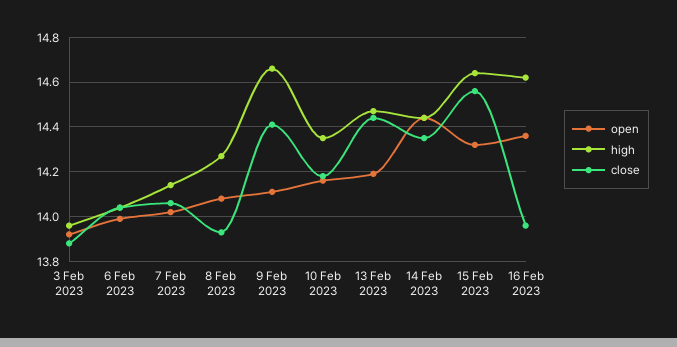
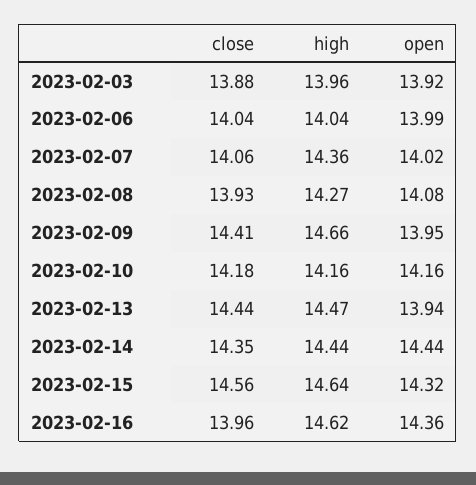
  {
    "open": {
      "3 Feb 2023": 13.92,
      "6 Feb 2023": 13.99,
      "7 Feb 2023": 14.02,
      "8 Feb 2023": 14.08,
-     "9 Feb 2023": 14.1,
+     "9 Feb 2023": 13.95,
      "10 Feb 2023": 14.16,
-     "13 Feb 2023": 14.2,
+     "13 Feb 2023": 13.94,
      "14 Feb 2023": 14.44,
      "15 Feb 2023": 14.32,
      "16 Feb 2023": 14.36
    },
    "high": {
      "3 Feb 2023": 13.96,
      "6 Feb 2023": 14.04,
-     "7 Feb 2023": 14.15,
+     "7 Feb 2023": 14.36,
      "8 Feb 2023": 14.27,
      "9 Feb 2023": 14.66,
-     "10 Feb 2023": 14.35,
+     "10 Feb 2023": 14.16,
      "13 Feb 2023": 14.47,
      "14 Feb 2023": 14.44,
      "15 Feb 2023": 14.64,
      "16 Feb 2023": 14.62
    },
    "close": {
      "3 Feb 2023": 13.88,
      "6 Feb 2023": 14.04,
      "7 Feb 2023": 14.06,
      "8 Feb 2023": 13.93,
      "9 Feb 2023": 14.41,
      "10 Feb 2023": 14.18,
      "13 Feb 2023": 14.44,
      "14 Feb 2023": 14.35,
      "15 Feb 2023": 14.56,
      "16 Feb 2023": 13.96
    }
  }

